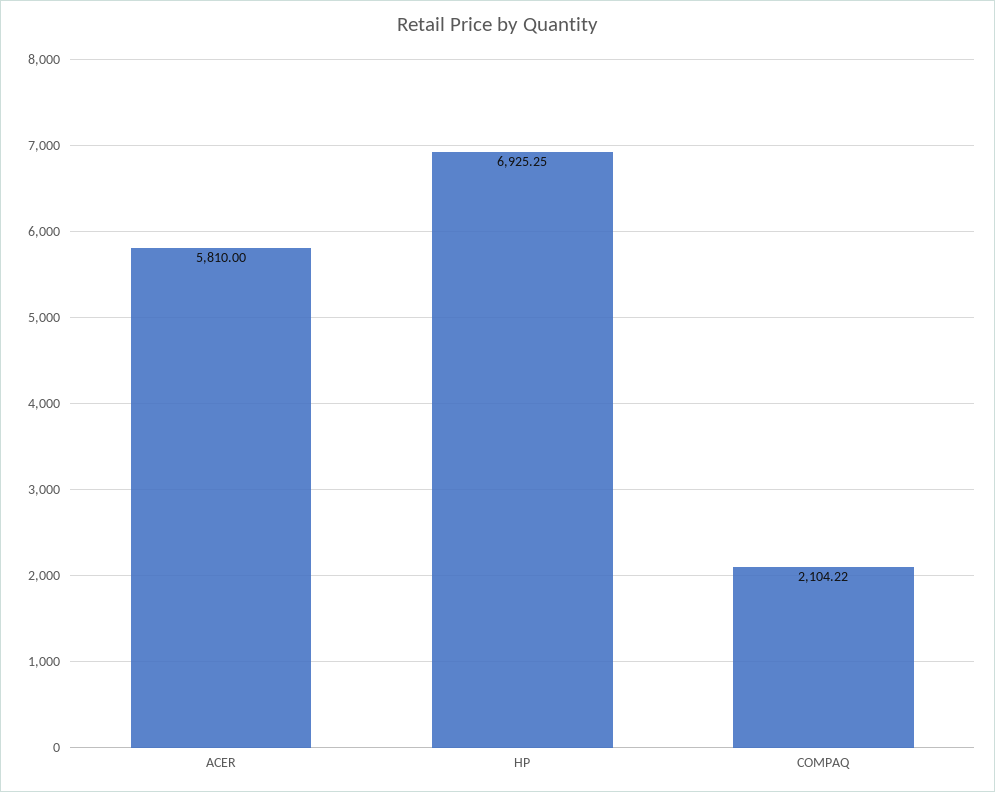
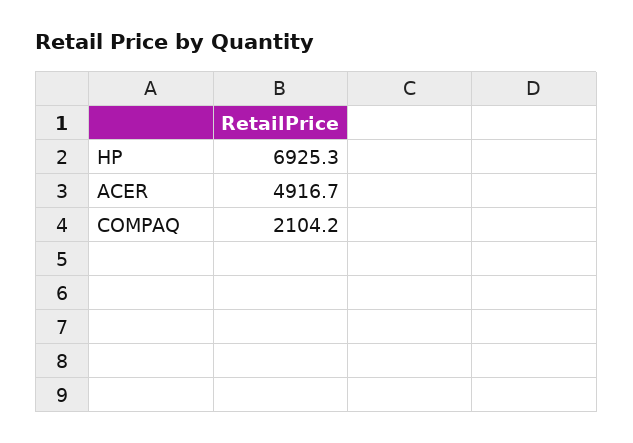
  {
-   "ACER": 5810,
+   "ACER": 4916.7,
    "HP": 6925.25,
    "COMPAQ": 2104.22
  }

